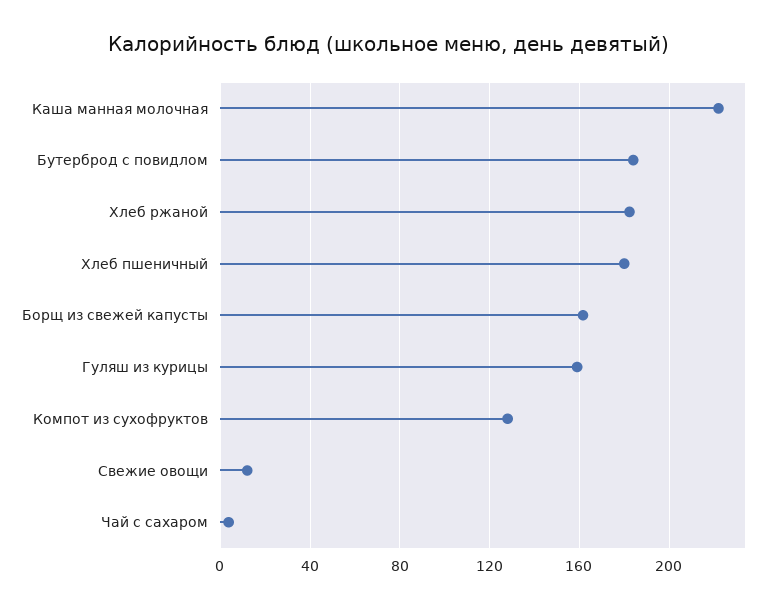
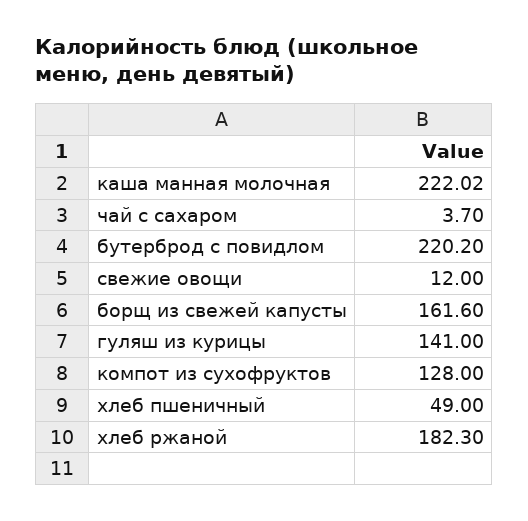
  {
    "Каша манная молочная": 222.02,
-   "Бутерброд с повидлом": 185,
+   "Бутерброд с повидлом": 220.2,
    "Хлеб ржаной": 182.3,
-   "Хлеб пшеничный": 180,
+   "Хлеб пшеничный": 49,
    "Борщ из свежей капусты": 161.6,
-   "Гуляш из курицы": 160,
+   "Гуляш из курицы": 141,
    "Компот из сухофруктов": 128,
    "Свежие овощи": 12,
    "Чай с сахаром": 3.7
  }

